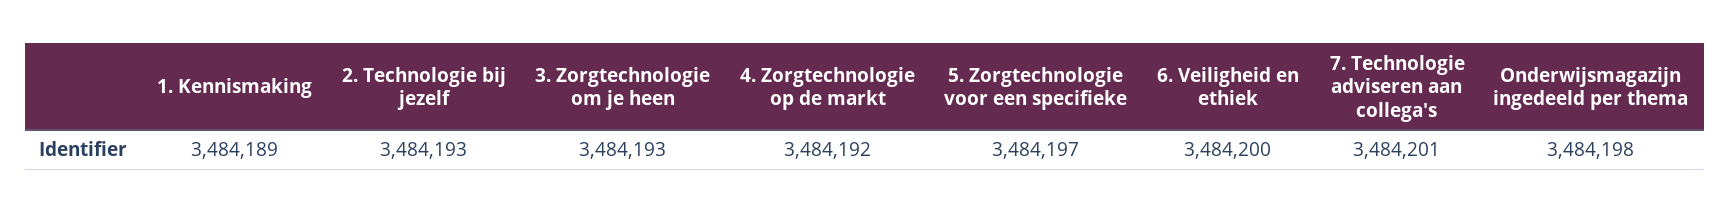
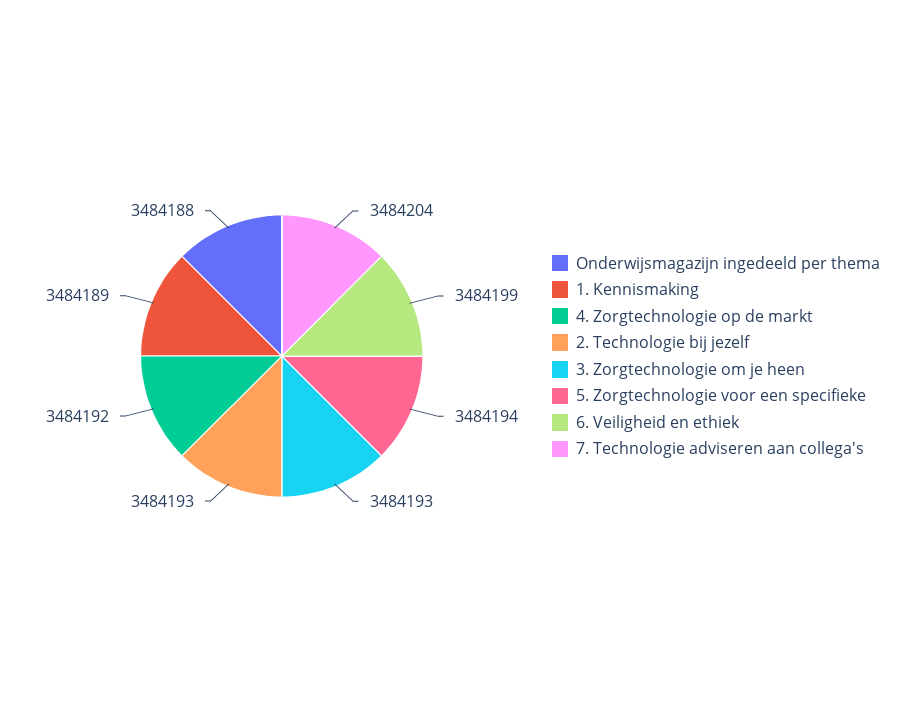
  {
    "1. Kennismaking": 3484189,
    "2. Technologie bij jezelf": 3484193,
    "3. Zorgtechnologie om je heen": 3484193,
    "4. Zorgtechnologie op de markt": 3484192,
-   "5. Zorgtechnologie voor een specifieke": 3484197,
+   "5. Zorgtechnologie voor een specifieke": 3484194,
-   "6. Veiligheid en ethiek": 3484200,
+   "6. Veiligheid en ethiek": 3484199,
-   "7. Technologie adviseren aan collega's": 3484201,
+   "7. Technologie adviseren aan collega's": 3484204,
-   "Onderwijsmagazijn ingedeeld per thema": 3484198
+   "Onderwijsmagazijn ingedeeld per thema": 3484188
  }

